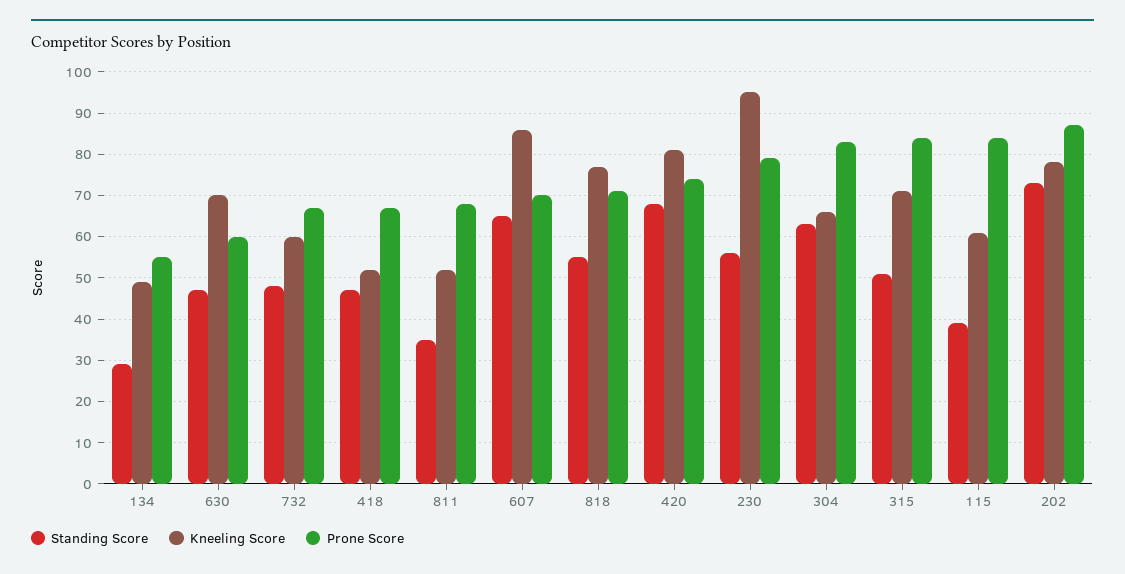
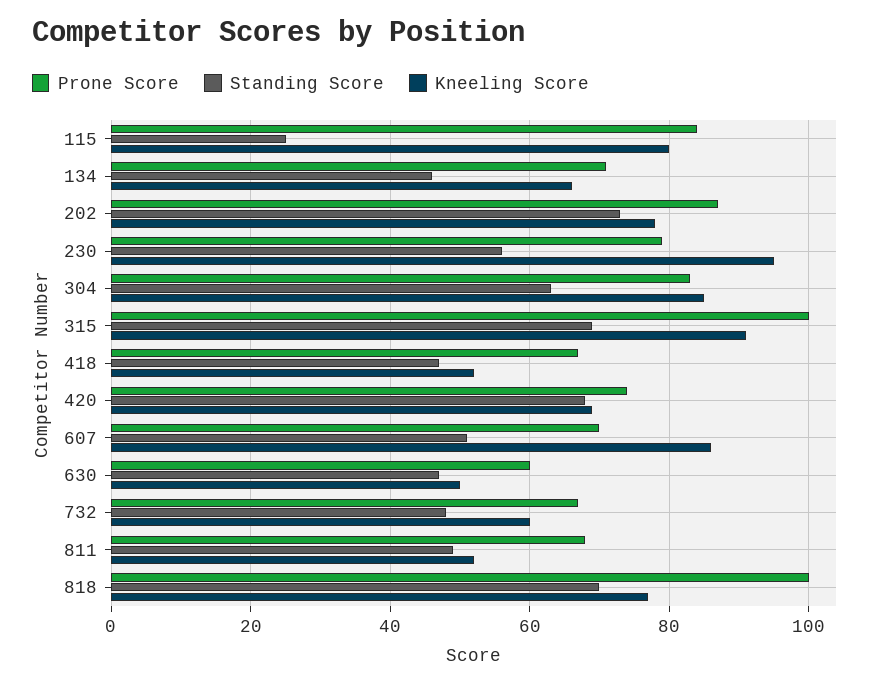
  {
    "Standing Score": {
-     "134": 30,
+     "134": 45,
      "630": 45,
      "732": 50,
      "418": 45,
-     "811": 35,
+     "811": 50,
-     "607": 65,
+     "607": 50,
-     "818": 55,
+     "818": 70,
      "420": 70,
      "230": 55,
      "304": 65,
-     "315": 50,
+     "315": 70,
-     "115": 40,
+     "115": 25,
      "202": 75
    },
    "Kneeling Score": {
-     "134": 50,
+     "134": 65,
-     "630": 70,
+     "630": 50,
      "732": 60,
      "418": 50,
      "811": 50,
      "607": 85,
      "818": 75,
-     "420": 80,
+     "420": 70,
      "230": 95,
-     "304": 65,
+     "304": 85,
-     "315": 70,
+     "315": 90,
-     "115": 60,
+     "115": 80,
      "202": 80
    },
    "Prone Score": {
-     "134": 55,
+     "134": 70,
      "630": 60,
      "732": 65,
      "418": 65,
      "811": 70,
      "607": 70,
-     "818": 70,
+     "818": 100,
      "420": 75,
      "230": 80,
      "304": 85,
-     "315": 85,
+     "315": 100,
      "115": 85,
      "202": 85
    }
  }

